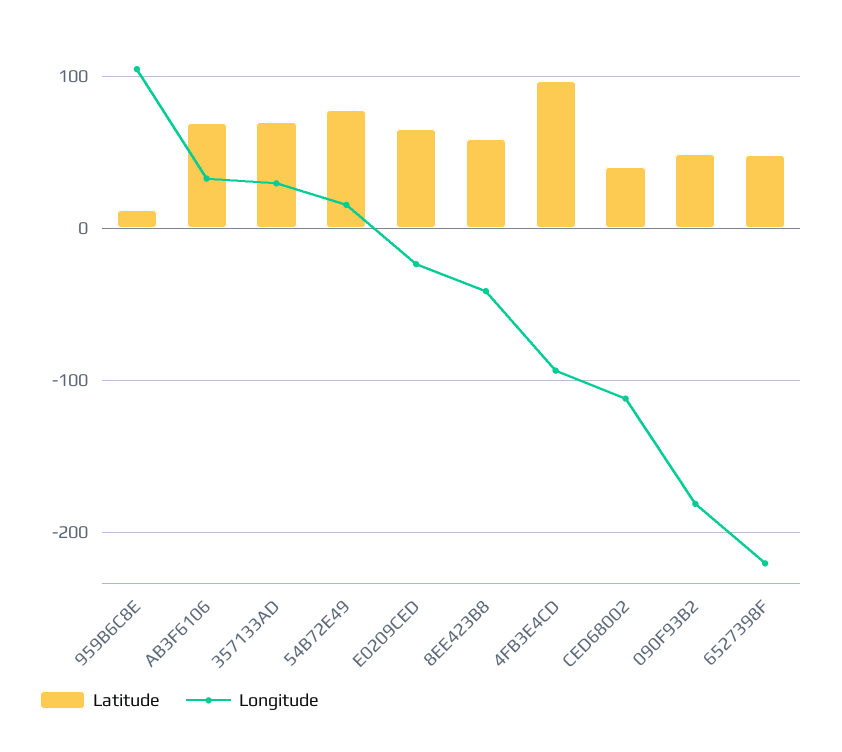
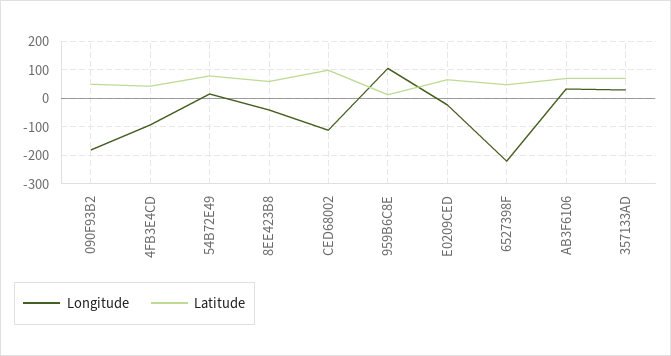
  {
    "Latitude": {
      "959B6C8E": 10,
      "AB3F6106": 70,
      "357133AD": 70,
      "54B72E49": 80,
      "E0209CED": 70,
      "8EE423B8": 60,
-     "4FB3E4CD": 100,
+     "4FB3E4CD": 50,
-     "CED68002": 40,
+     "CED68002": 100,
      "090F93B2": 50,
      "6527398F": 50
    },
    "Longitude": {
      "959B6C8E": 100,
      "AB3F6106": 30,
      "357133AD": 30,
      "54B72E49": 20,
      "E0209CED": -20,
      "8EE423B8": -40,
      "4FB3E4CD": -90,
      "CED68002": -110,
      "090F93B2": -180,
      "6527398F": -220
    }
  }

